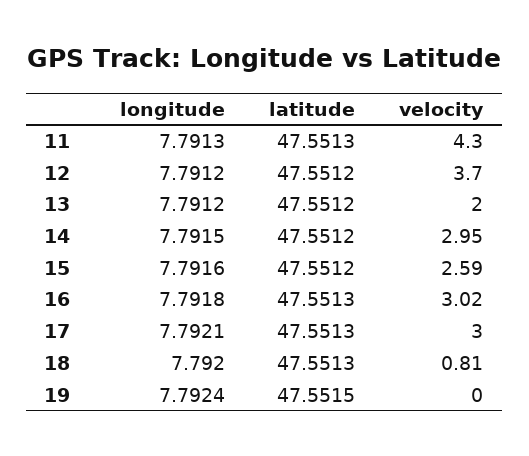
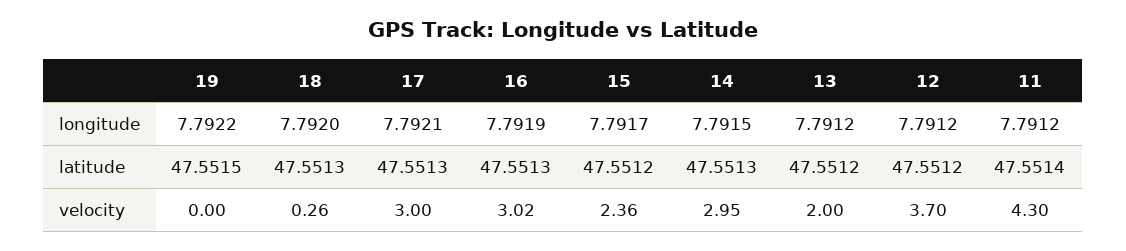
  {
    "longitude": {
-     "11": 7.7913,
+     "11": 7.7912,
      "12": 7.7912,
      "13": 7.7912,
      "14": 7.7915,
-     "15": 7.7916,
+     "15": 7.7917,
-     "16": 7.7918,
+     "16": 7.7919,
      "17": 7.7921,
      "18": 7.792,
-     "19": 7.7924
+     "19": 7.7922
    },
    "latitude": {
-     "11": 47.5513,
+     "11": 47.5514,
      "12": 47.5512,
      "13": 47.5512,
-     "14": 47.5512,
+     "14": 47.5513,
      "15": 47.5512,
      "16": 47.5513,
      "17": 47.5513,
      "18": 47.5513,
      "19": 47.5515
    },
    "velocity": {
      "11": 4.3,
      "12": 3.7,
      "13": 2,
      "14": 2.95,
-     "15": 2.59,
+     "15": 2.36,
      "16": 3.02,
      "17": 3,
-     "18": 0.81,
+     "18": 0.26,
      "19": 0
    }
  }

